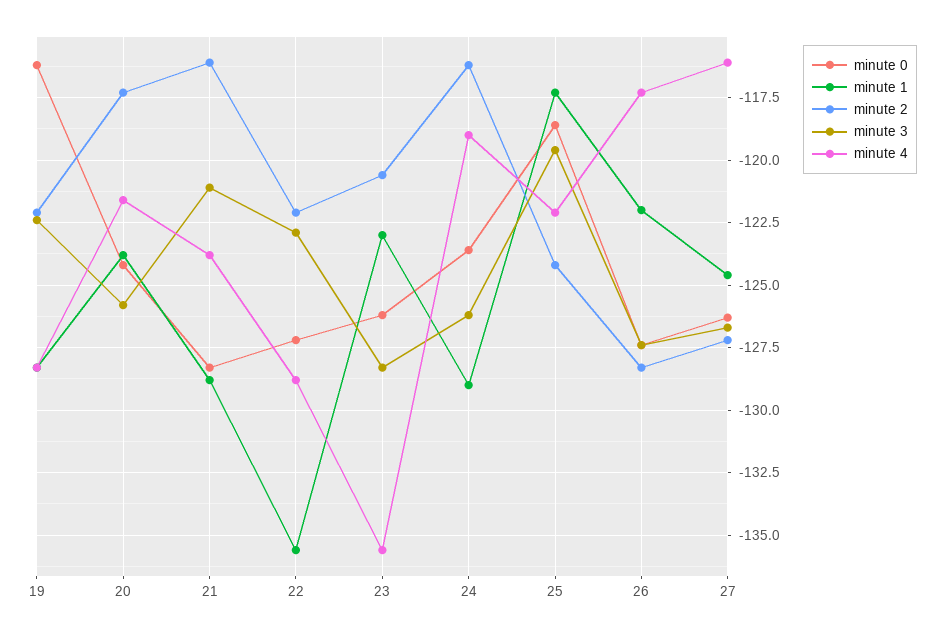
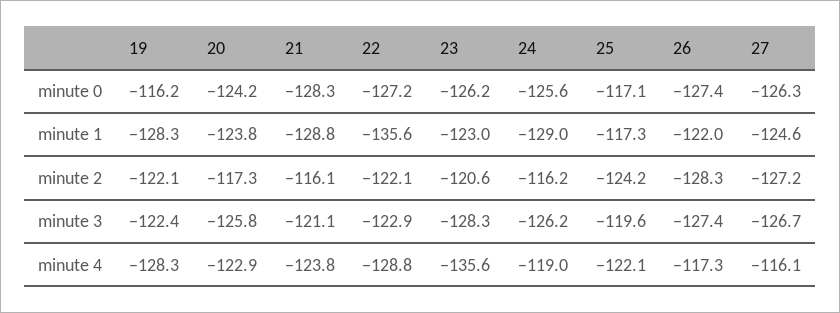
  {
    "minute 0": {
      "19": -116.2,
      "20": -124.2,
      "21": -128.3,
      "22": -127.2,
      "23": -126.2,
-     "24": -123.5,
+     "24": -125.6,
-     "25": -118.5,
+     "25": -117.1,
      "26": -127.4,
      "27": -126.3
    },
    "minute 1": {
      "19": -128.3,
      "20": -123.8,
      "21": -128.8,
      "22": -135.6,
      "23": -123,
      "24": -129,
      "25": -117.3,
      "26": -122,
      "27": -124.6
    },
    "minute 2": {
      "19": -122.1,
      "20": -117.3,
      "21": -116.1,
      "22": -122.1,
      "23": -120.6,
      "24": -116.2,
      "25": -124.2,
      "26": -128.3,
      "27": -127.2
    },
    "minute 3": {
      "19": -122.4,
      "20": -125.8,
      "21": -121.1,
      "22": -122.9,
      "23": -128.3,
      "24": -126.2,
      "25": -119.6,
      "26": -127.4,
      "27": -126.7
    },
    "minute 4": {
      "19": -128.3,
-     "20": -121.5,
+     "20": -122.9,
      "21": -123.8,
      "22": -128.8,
      "23": -135.6,
      "24": -119,
      "25": -122.1,
      "26": -117.3,
      "27": -116.1
    }
  }

